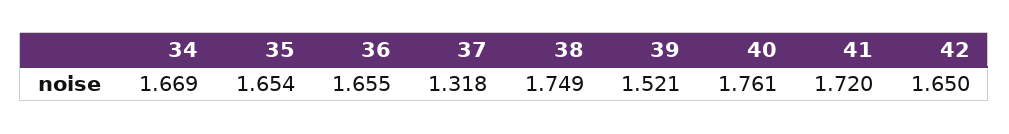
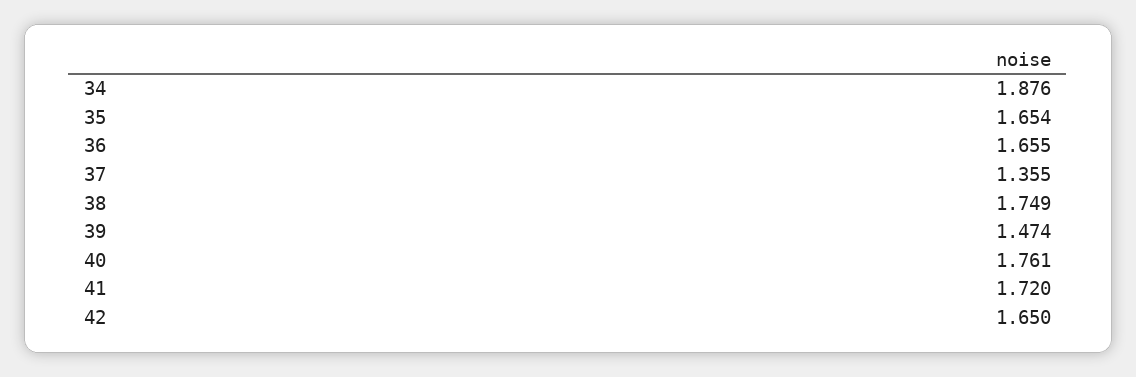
  {
-   "34": 1.669,
+   "34": 1.876,
    "35": 1.654,
    "36": 1.655,
-   "37": 1.318,
+   "37": 1.355,
    "38": 1.749,
-   "39": 1.521,
+   "39": 1.474,
    "40": 1.761,
    "41": 1.72,
    "42": 1.65
  }

